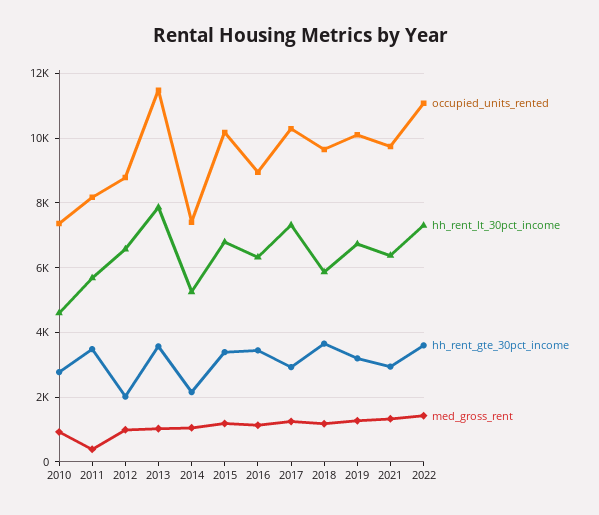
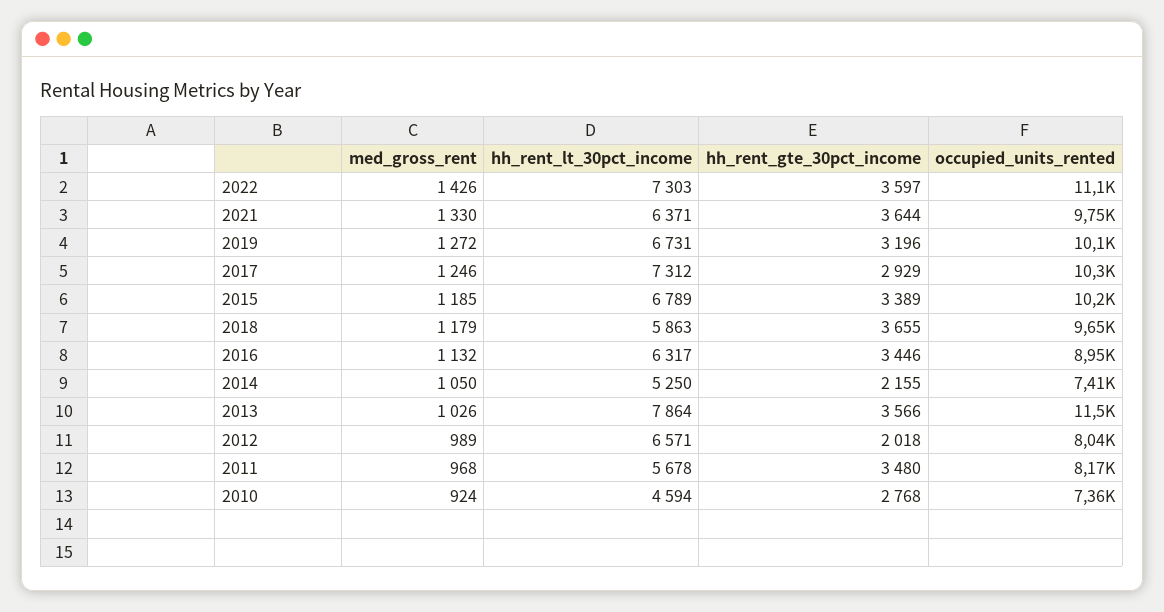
  {
    "occupied_units_rented": {
      "2010": 7360,
      "2011": 8170,
-     "2012": 8800,
+     "2012": 8040,
      "2013": 11500,
      "2014": 7410,
      "2015": 10200,
      "2016": 8950,
      "2017": 10300,
      "2018": 9650,
      "2019": 10100,
      "2021": 9750,
      "2022": 11100
    },
    "hh_rent_lt_30pct_income": {
      "2010": 4594,
      "2011": 5678,
      "2012": 6571,
      "2013": 7864,
      "2014": 5250,
      "2015": 6789,
      "2016": 6317,
      "2017": 7312,
      "2018": 5863,
      "2019": 6731,
      "2021": 6371,
      "2022": 7303
    },
    "hh_rent_gte_30pct_income": {
      "2010": 2768,
      "2011": 3480,
      "2012": 2018,
      "2013": 3566,
      "2014": 2155,
      "2015": 3389,
      "2016": 3446,
      "2017": 2929,
      "2018": 3655,
      "2019": 3196,
-     "2021": 3000,
+     "2021": 3644,
      "2022": 3597
    },
    "med_gross_rent": {
      "2010": 924,
-     "2011": 400,
+     "2011": 968,
      "2012": 989,
      "2013": 1026,
      "2014": 1050,
      "2015": 1185,
      "2016": 1132,
      "2017": 1246,
      "2018": 1179,
      "2019": 1272,
      "2021": 1330,
      "2022": 1426
    }
  }

